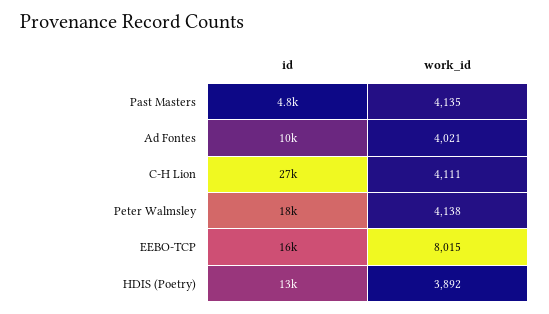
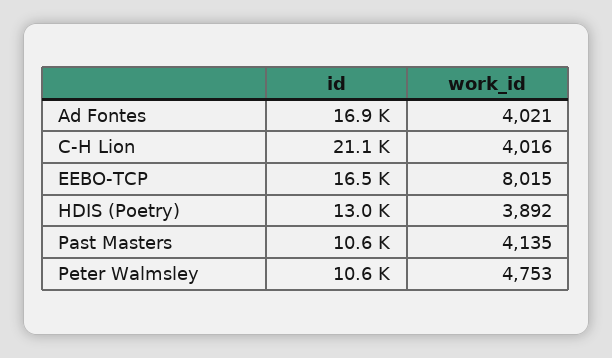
  {
    "id": {
-     "Past Masters": 4800,
+     "Past Masters": 10600,
-     "Ad Fontes": 10000,
+     "Ad Fontes": 16900,
-     "C-H Lion": 27000,
+     "C-H Lion": 21100,
-     "Peter Walmsley": 18000,
+     "Peter Walmsley": 10600,
      "EEBO-TCP": 16500,
      "HDIS (Poetry)": 13000
    },
    "work_id": {
      "Past Masters": 4135,
      "Ad Fontes": 4021,
-     "C-H Lion": 4111,
+     "C-H Lion": 4016,
-     "Peter Walmsley": 4138,
+     "Peter Walmsley": 4753,
      "EEBO-TCP": 8015,
      "HDIS (Poetry)": 3892
    }
  }

